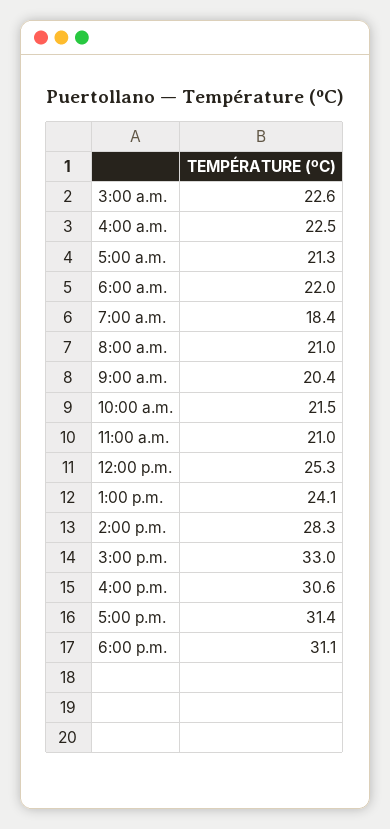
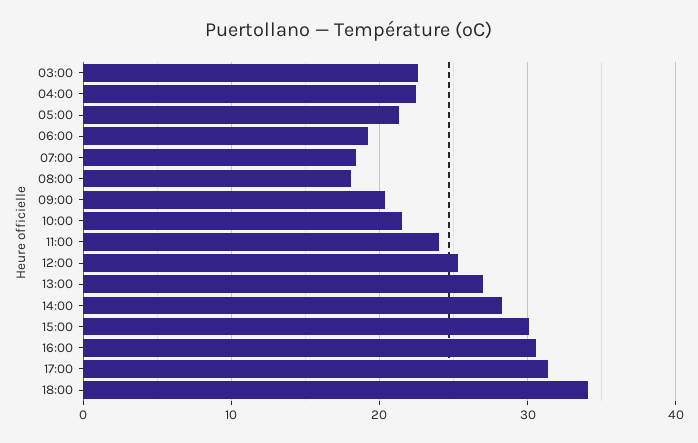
  {
    "3:00 a.m.": 22.6,
    "4:00 a.m.": 22.5,
    "5:00 a.m.": 21.3,
-   "6:00 a.m.": 22,
+   "6:00 a.m.": 19,
    "7:00 a.m.": 18.4,
-   "8:00 a.m.": 21,
+   "8:00 a.m.": 18,
    "9:00 a.m.": 20.4,
    "10:00 a.m.": 21.5,
-   "11:00 a.m.": 21,
+   "11:00 a.m.": 24,
    "12:00 p.m.": 25.3,
-   "1:00 p.m.": 24.1,
+   "1:00 p.m.": 27,
    "2:00 p.m.": 28.3,
-   "3:00 p.m.": 33,
+   "3:00 p.m.": 30,
    "4:00 p.m.": 30.6,
    "5:00 p.m.": 31.4,
-   "6:00 p.m.": 31.1
+   "6:00 p.m.": 34
  }

